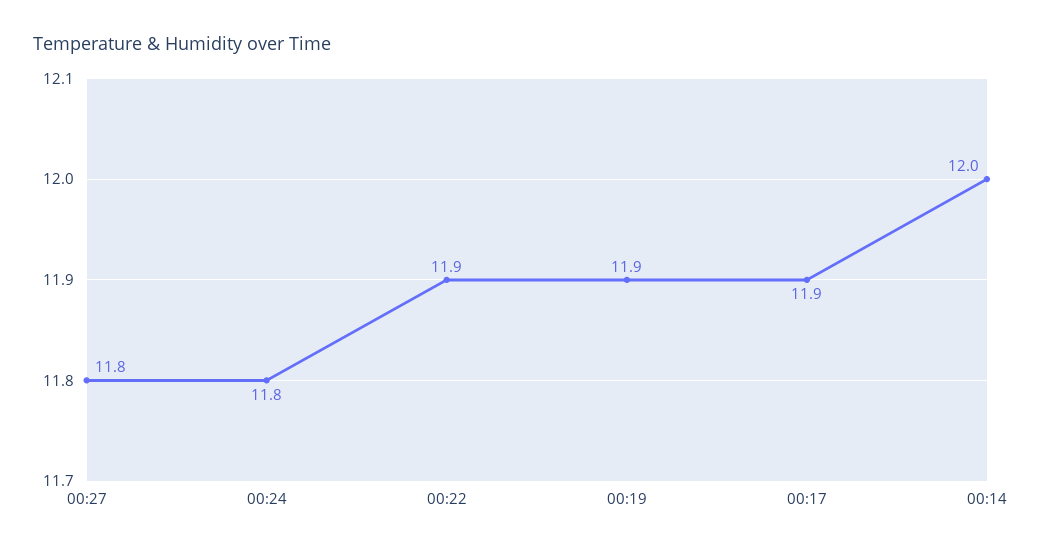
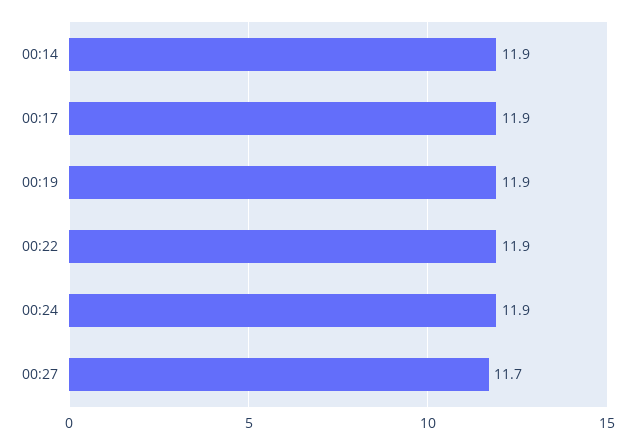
  {
-   "00:27": 11.8,
+   "00:27": 11.7,
-   "00:24": 11.8,
+   "00:24": 11.9,
    "00:22": 11.9,
    "00:19": 11.9,
    "00:17": 11.9,
-   "00:14": 12
+   "00:14": 11.9
  }

